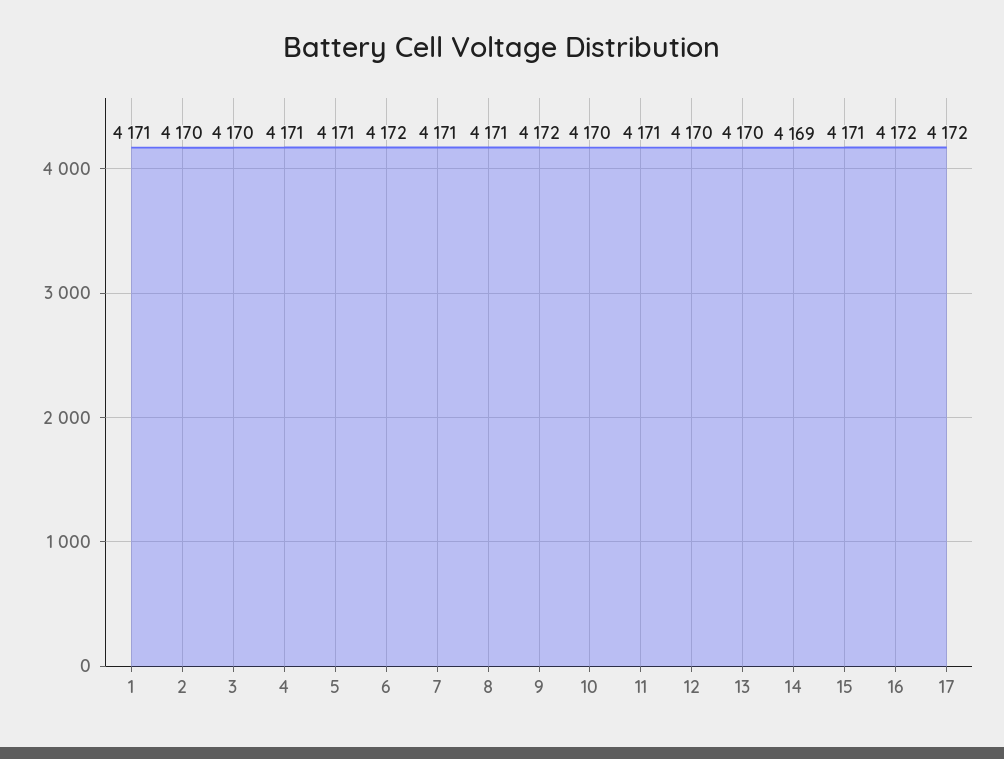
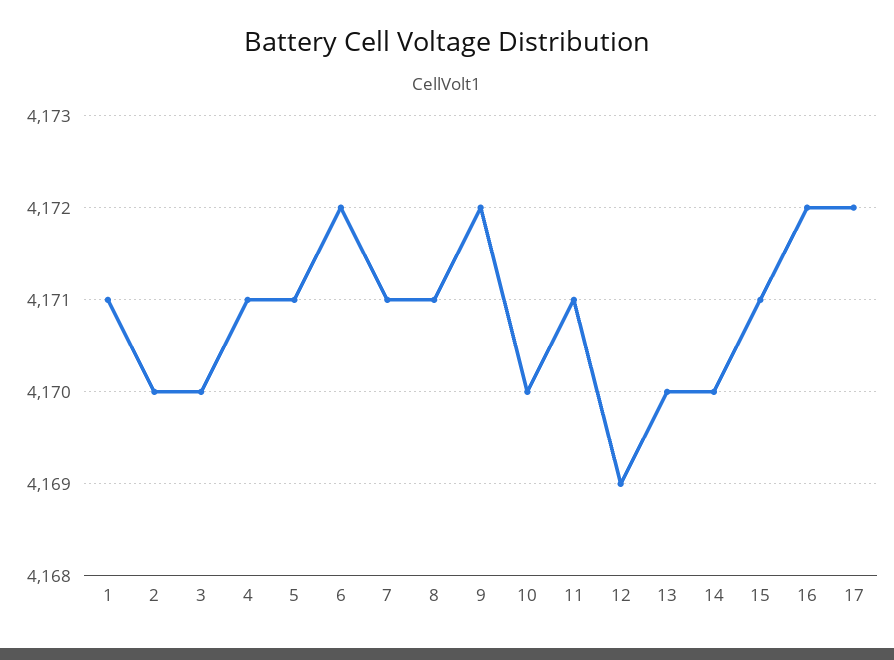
  {
    "1": 4171,
    "2": 4170,
    "3": 4170,
    "4": 4171,
    "5": 4171,
    "6": 4172,
    "7": 4171,
    "8": 4171,
    "9": 4172,
    "10": 4170,
    "11": 4171,
-   "12": 4170,
+   "12": 4169,
    "13": 4170,
-   "14": 4169,
+   "14": 4170,
    "15": 4171,
    "16": 4172,
    "17": 4172
  }

